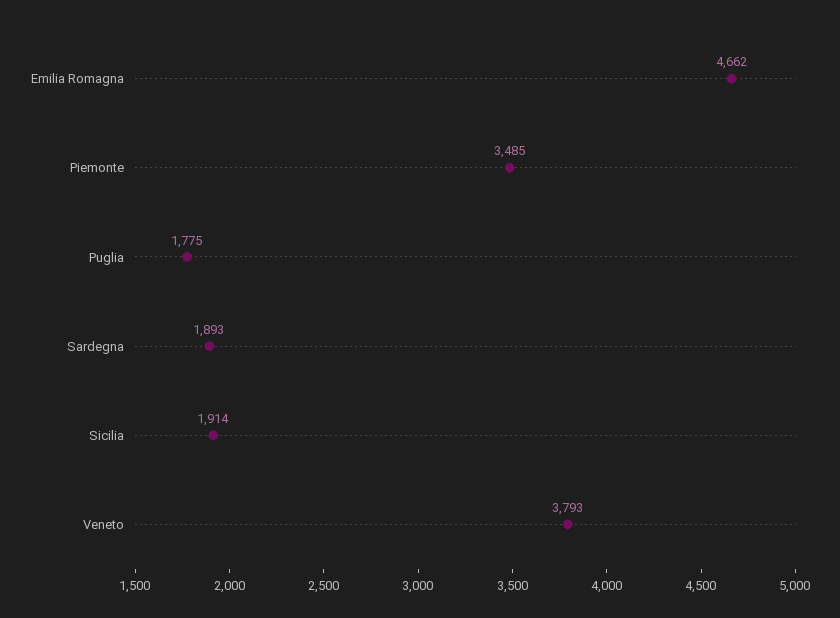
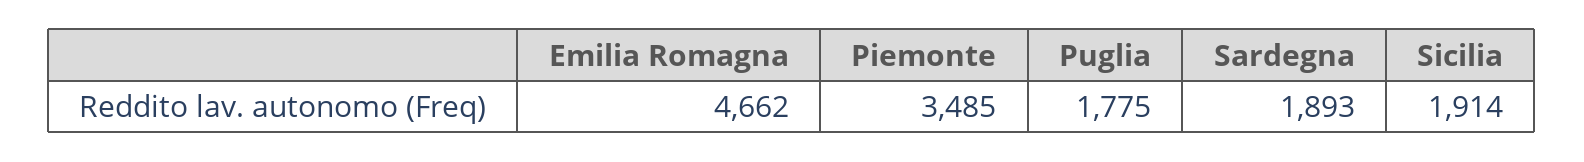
  {
    "Emilia Romagna": 4662,
    "Piemonte": 3485,
    "Puglia": 1775,
    "Sardegna": 1893,
-   "Sicilia": 1914,
+   "Sicilia": 1914
-   "Veneto": 3793
  }

